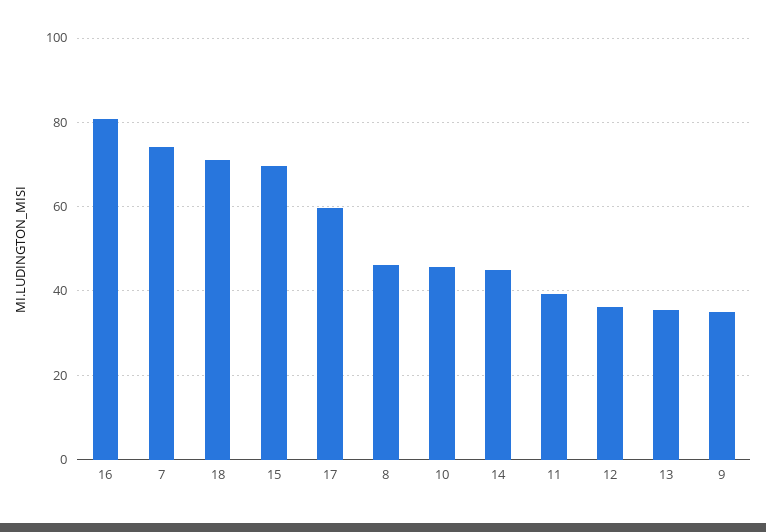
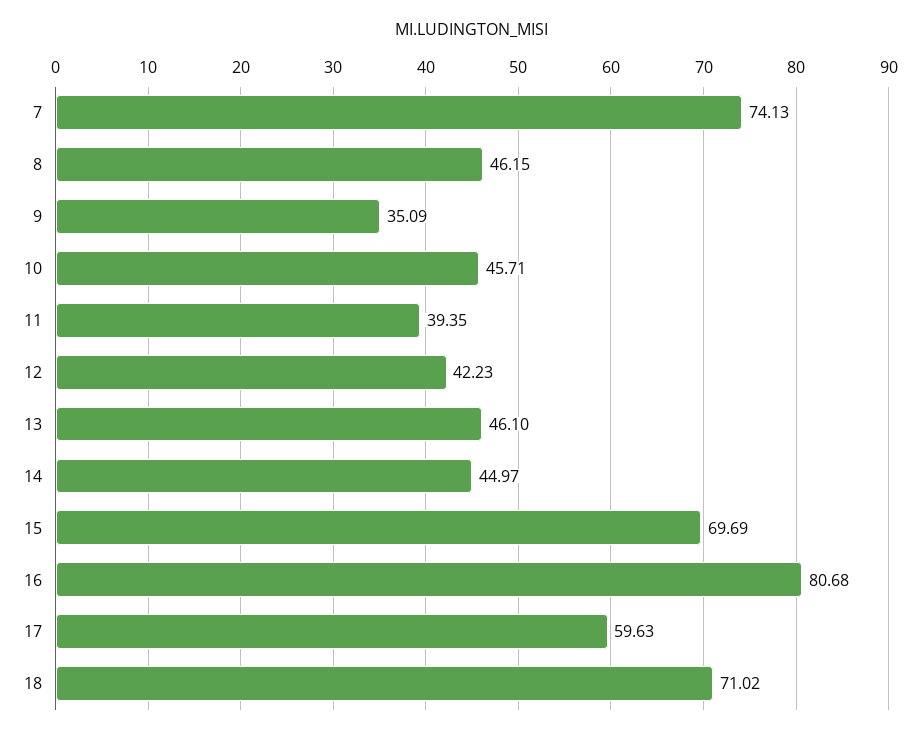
  {
    "16": 80.68,
    "7": 74.13,
    "18": 71.02,
    "15": 69.69,
    "17": 59.63,
    "8": 46.15,
    "10": 45.71,
    "14": 44.97,
    "11": 39.35,
-   "12": 36,
+   "12": 42.23,
-   "13": 36,
+   "13": 46.1,
    "9": 35.09
  }

